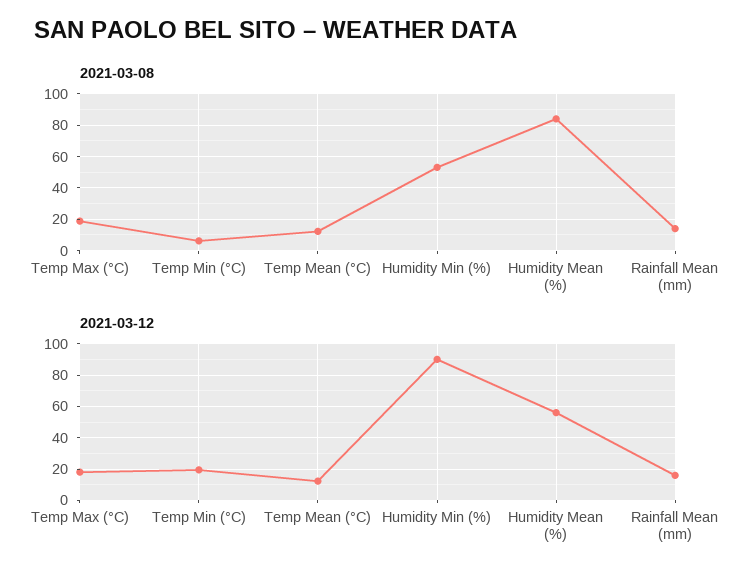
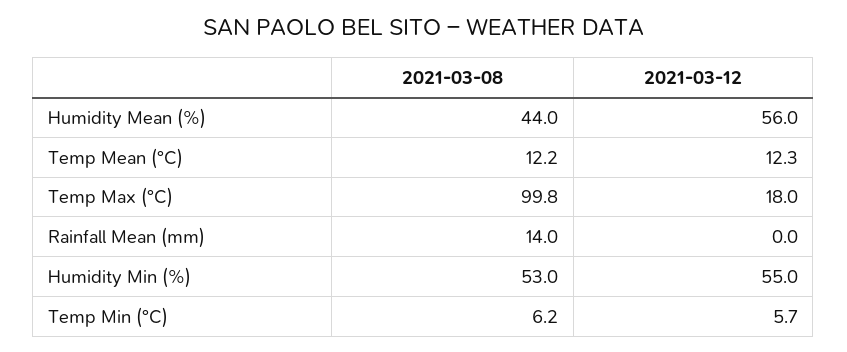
  {
    "2021-03-08": {
-     "Temp Max (°C)": 20,
+     "Temp Max (°C)": 99.8,
      "Temp Min (°C)": 6.2,
      "Temp Mean (°C)": 12.2,
      "Humidity Min (%)": 53,
-     "Humidity Mean (%)": 85,
+     "Humidity Mean (%)": 44,
      "Rainfall Mean (mm)": 14
    },
    "2021-03-12": {
      "Temp Max (°C)": 18,
-     "Temp Min (°C)": 20,
+     "Temp Min (°C)": 5.7,
      "Temp Mean (°C)": 12.3,
-     "Humidity Min (%)": 90,
+     "Humidity Min (%)": 55,
      "Humidity Mean (%)": 56,
-     "Rainfall Mean (mm)": 15
+     "Rainfall Mean (mm)": 0
    }
  }

